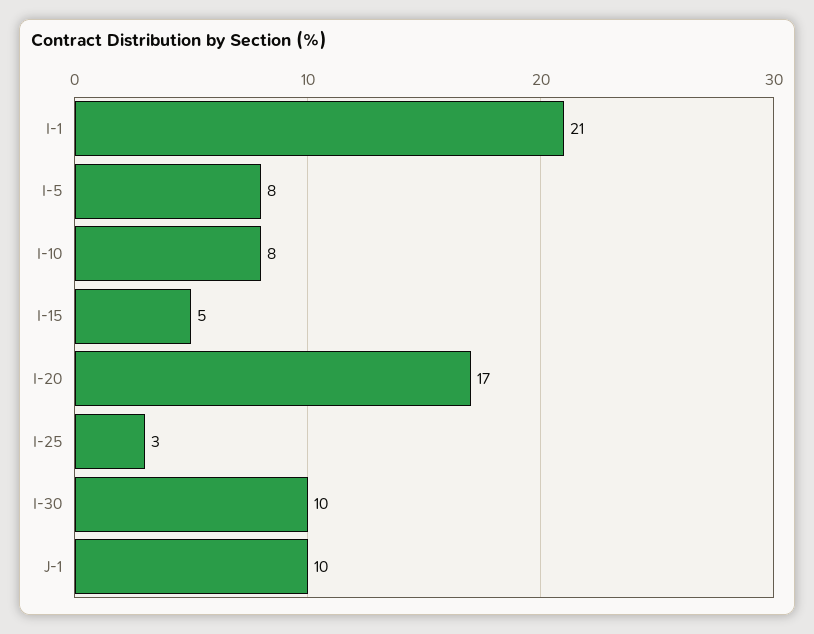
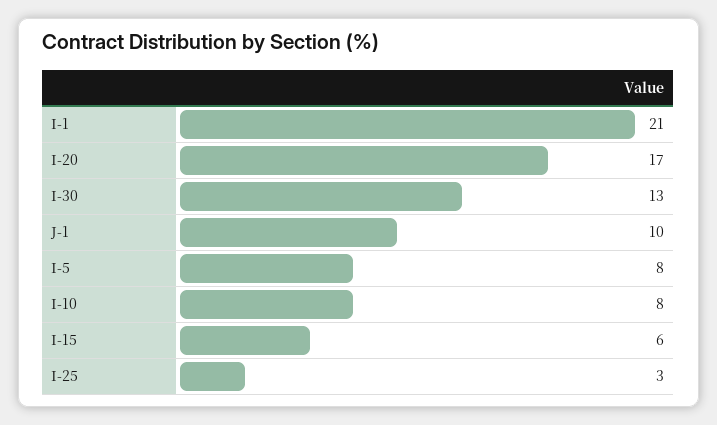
  {
    "I-1": 21,
    "I-5": 8,
    "I-10": 8,
-   "I-15": 5,
+   "I-15": 6,
    "I-20": 17,
    "I-25": 3,
-   "I-30": 10,
+   "I-30": 13,
    "J-1": 10
  }

